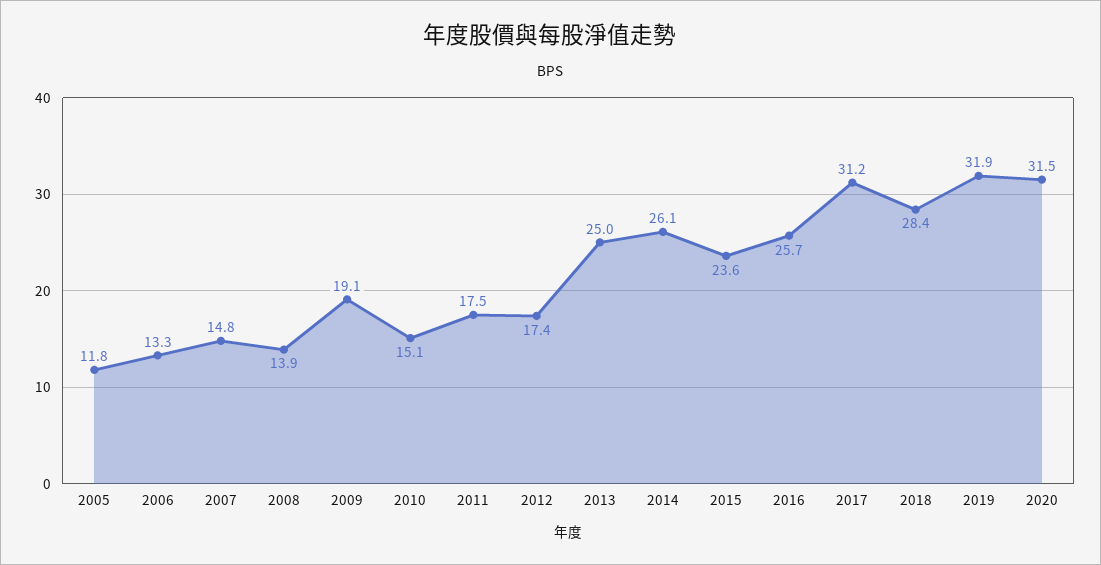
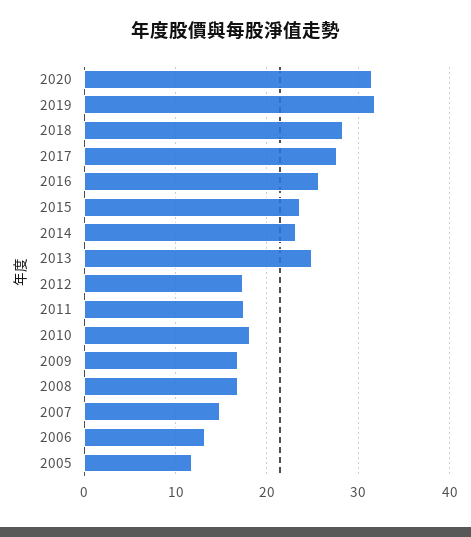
  {
    "2005": 11.8,
    "2006": 13.3,
    "2007": 14.8,
-   "2008": 13.9,
+   "2008": 17,
-   "2009": 19.1,
+   "2009": 17,
-   "2010": 15.1,
+   "2010": 18,
    "2011": 17.5,
    "2012": 17.4,
    "2013": 25,
-   "2014": 26.1,
+   "2014": 23,
    "2015": 23.6,
    "2016": 25.7,
-   "2017": 31.2,
+   "2017": 28,
    "2018": 28.4,
    "2019": 31.9,
    "2020": 31.5
  }

